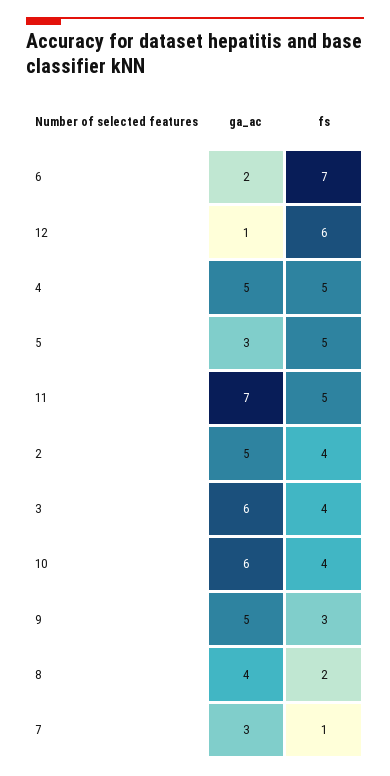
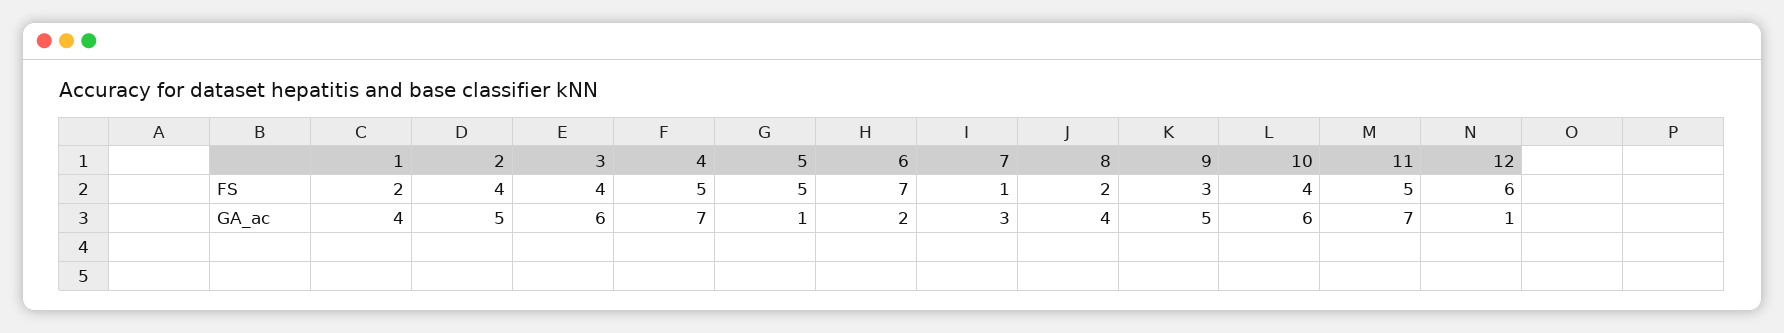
  {
    "ga_ac": {
      "6": 2,
      "12": 1,
-     "4": 5,
+     "4": 7,
-     "5": 3,
+     "5": 1,
      "11": 7,
      "2": 5,
      "3": 6,
      "10": 6,
      "9": 5,
      "8": 4,
-     "7": 3
+     "7": 3,
+     "1": 4
    },
    "fs": {
      "6": 7,
      "12": 6,
      "4": 5,
      "5": 5,
      "11": 5,
      "2": 4,
      "3": 4,
      "10": 4,
      "9": 3,
      "8": 2,
-     "7": 1
+     "7": 1,
+     "1": 2
    }
  }

